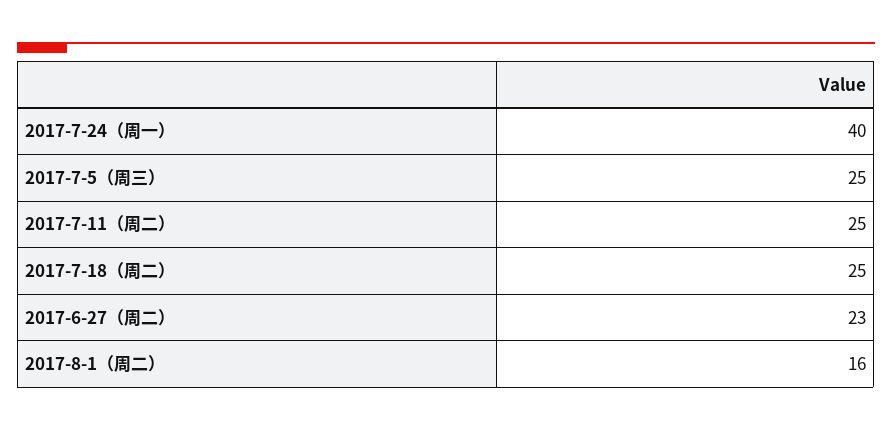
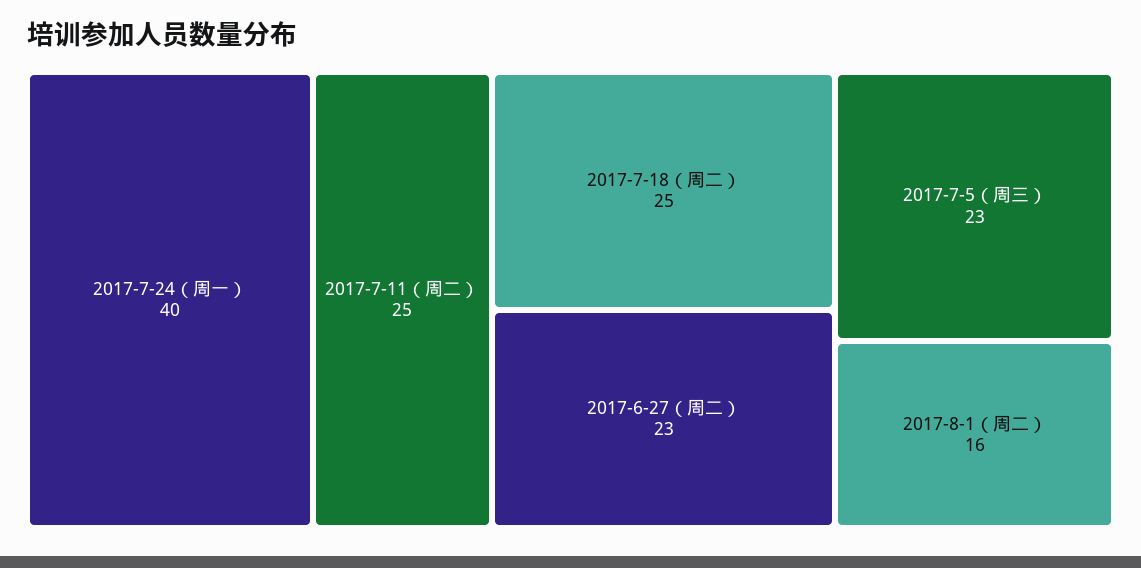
  {
    "2017-7-24（周一）": 40,
-   "2017-7-5（周三）": 25,
+   "2017-7-5（周三）": 23,
    "2017-7-11（周二）": 25,
    "2017-7-18（周二）": 25,
    "2017-6-27（周二）": 23,
    "2017-8-1（周二）": 16
  }

